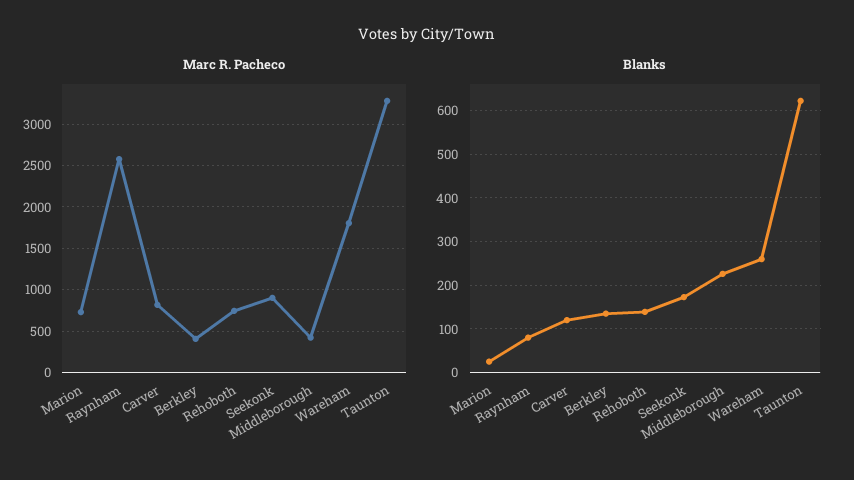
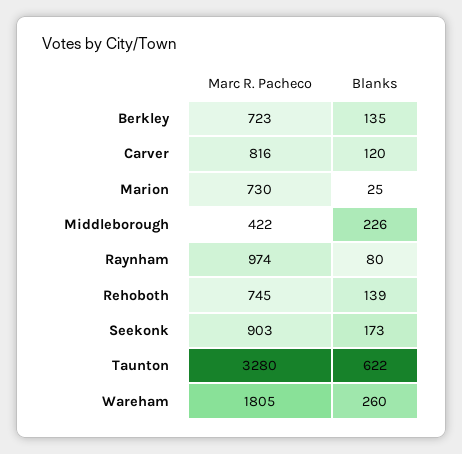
  {
    "Marc R. Pacheco": {
      "Marion": 730,
-     "Raynham": 2600,
+     "Raynham": 974,
      "Carver": 816,
-     "Berkley": 400,
+     "Berkley": 723,
      "Rehoboth": 745,
      "Seekonk": 903,
      "Middleborough": 422,
      "Wareham": 1805,
      "Taunton": 3280
    },
    "Blanks": {
      "Marion": 25,
      "Raynham": 80,
      "Carver": 120,
      "Berkley": 135,
      "Rehoboth": 139,
      "Seekonk": 173,
      "Middleborough": 226,
      "Wareham": 260,
      "Taunton": 622
    }
  }

